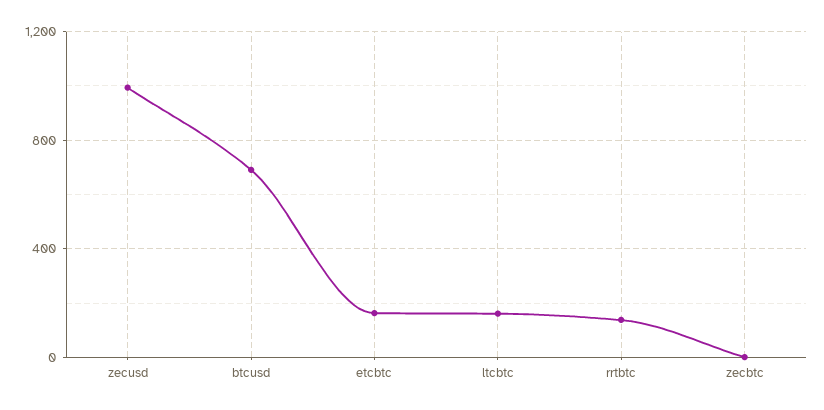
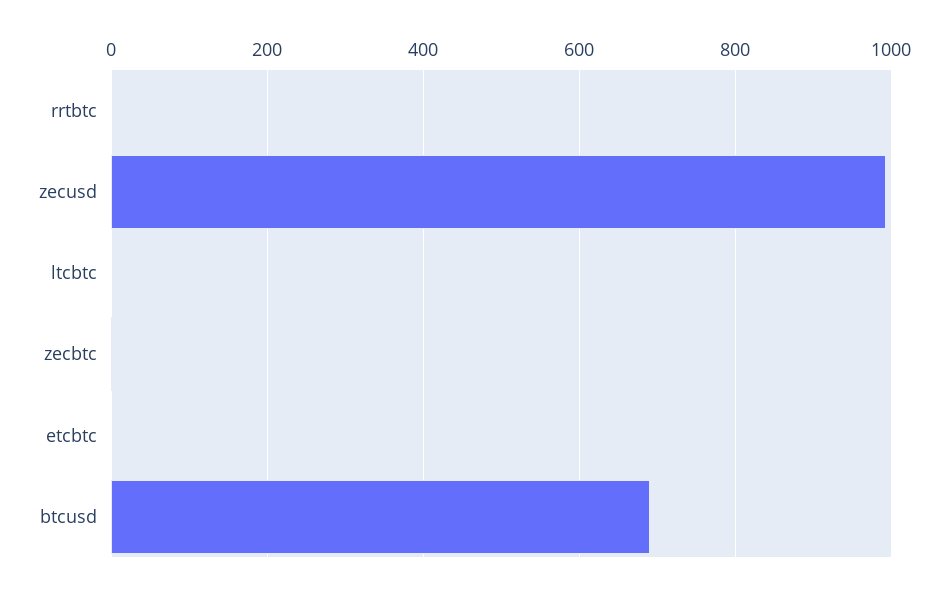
  {
    "zecusd": 1000,
    "btcusd": 700,
-   "etcbtc": 150,
+   "etcbtc": 0,
-   "ltcbtc": 150,
+   "ltcbtc": 0,
-   "rrtbtc": 150,
+   "rrtbtc": 0,
    "zecbtc": 0
  }

